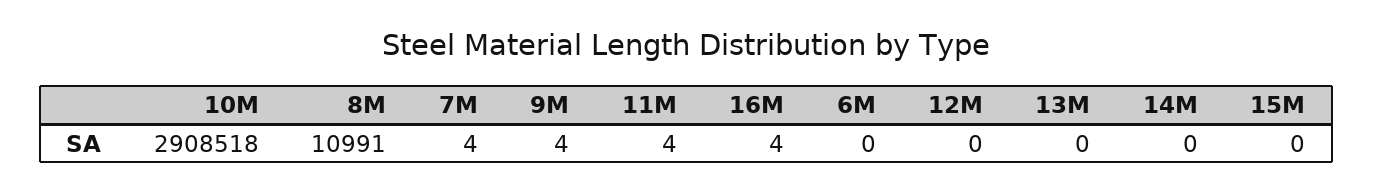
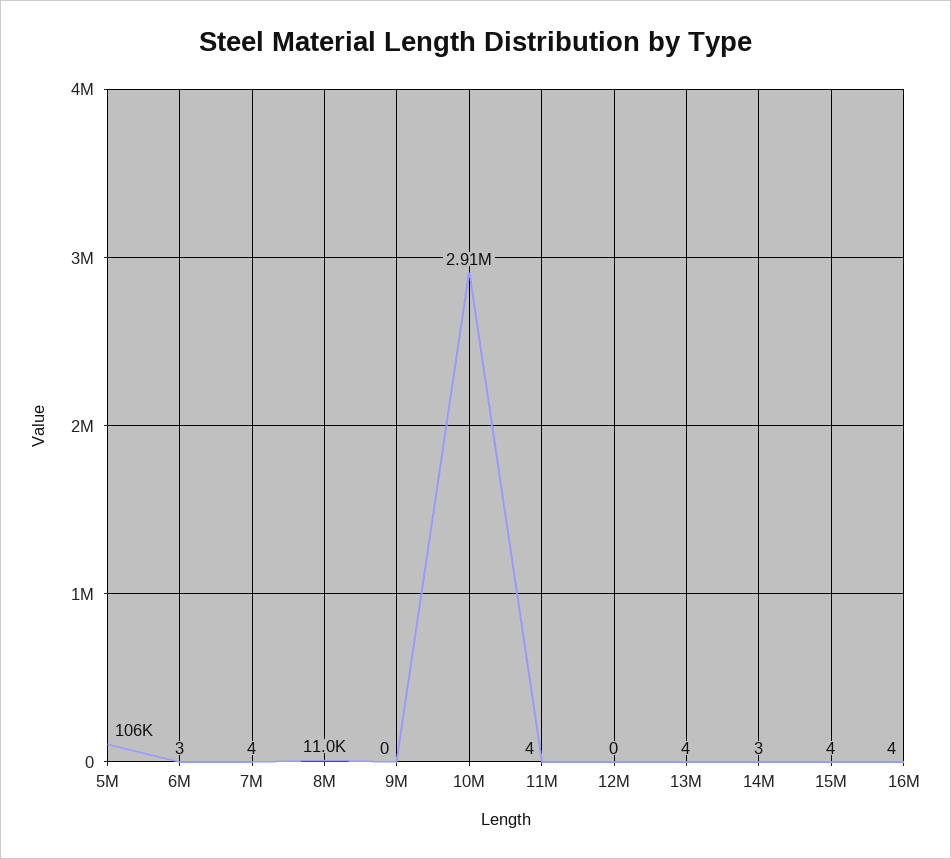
  {
    "10M": 2908518,
    "8M": 10991,
    "7M": 4,
-   "9M": 4,
+   "9M": 0,
    "11M": 4,
    "16M": 4,
-   "6M": 0,
+   "6M": 3,
    "12M": 0,
-   "13M": 0,
+   "13M": 4,
-   "14M": 0,
+   "14M": 3,
-   "15M": 0
+   "15M": 4,
+   "5M": 106000
  }

